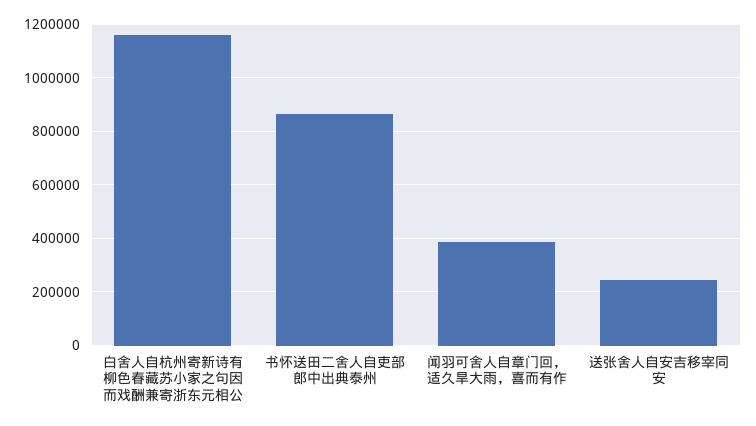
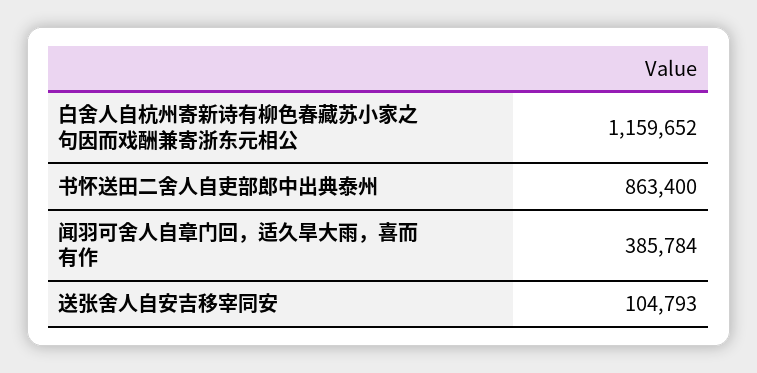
  {
    "白舍人自杭州寄新诗有柳色春藏苏小家之句因而戏酬兼寄浙东元相公": 1159652,
    "书怀送田二舍人自吏部郎中出典泰州": 863400,
    "闻羽可舍人自章门回，适久旱大雨，喜而有作": 385784,
-   "送张舍人自安吉移宰同安": 250000
+   "送张舍人自安吉移宰同安": 104793
  }

